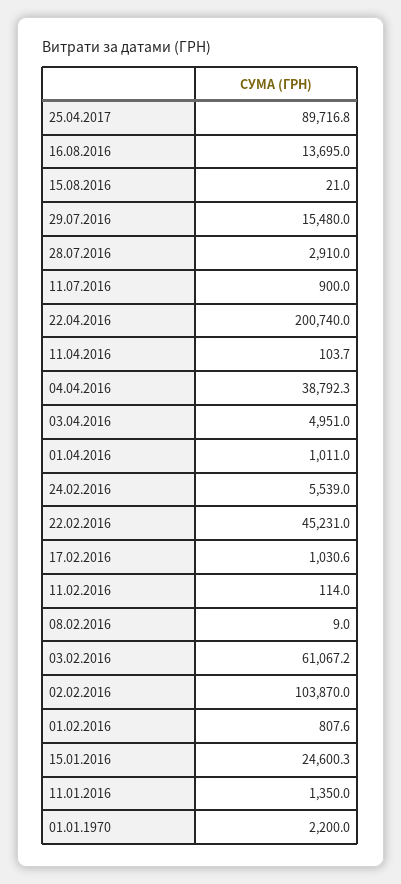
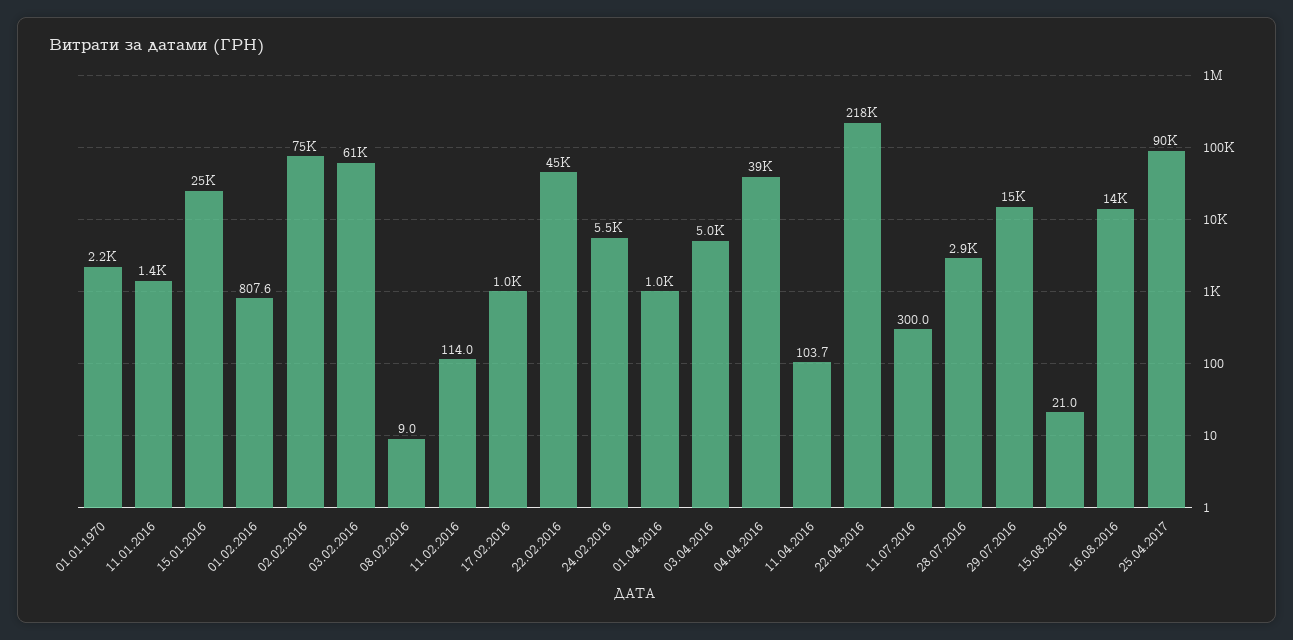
  {
    "25.04.2017": 89716.8,
    "16.08.2016": 13695,
    "15.08.2016": 21,
    "29.07.2016": 15480,
    "28.07.2016": 2910,
-   "11.07.2016": 900,
+   "11.07.2016": 300,
-   "22.04.2016": 200740,
+   "22.04.2016": 218000,
    "11.04.2016": 103.7,
    "04.04.2016": 38792.3,
    "03.04.2016": 4951,
    "01.04.2016": 1011,
    "24.02.2016": 5539,
    "22.02.2016": 45231,
    "17.02.2016": 1030.6,
    "11.02.2016": 114,
    "08.02.2016": 9,
    "03.02.2016": 61067.2,
-   "02.02.2016": 103870,
+   "02.02.2016": 75000,
    "01.02.2016": 807.6,
    "15.01.2016": 24600.3,
    "11.01.2016": 1350,
    "01.01.1970": 2200
  }

